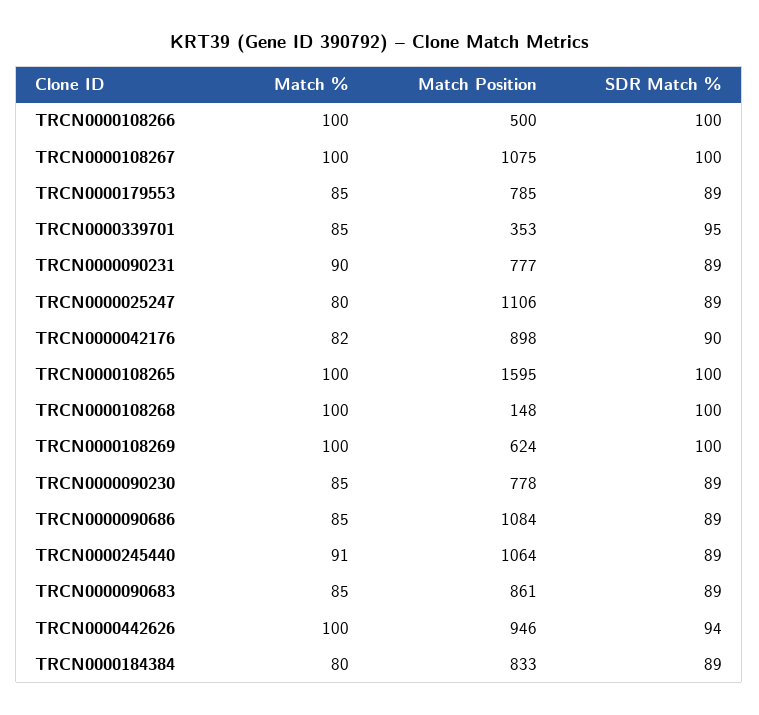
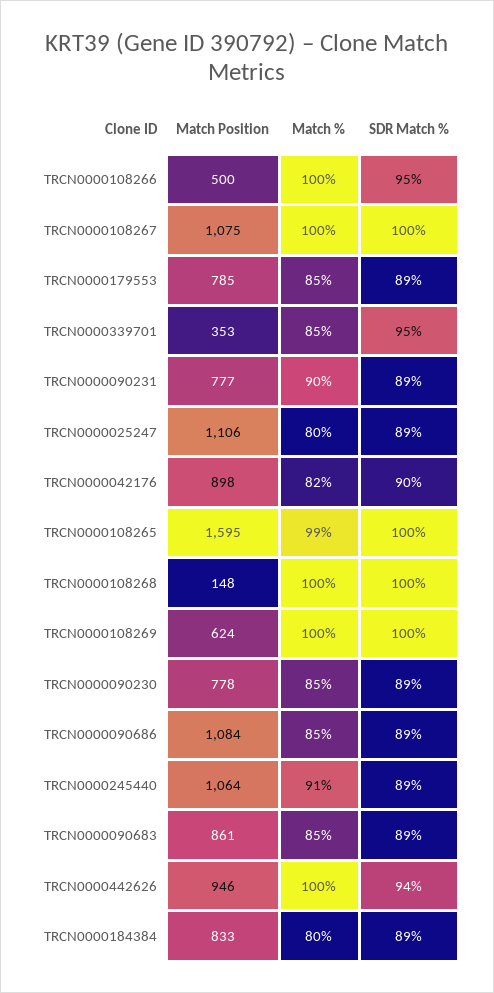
  {
    "Match %": {
      "TRCN0000108266": 100,
      "TRCN0000108267": 100,
      "TRCN0000179553": 85,
      "TRCN0000339701": 85,
      "TRCN0000090231": 90,
      "TRCN0000025247": 80,
      "TRCN0000042176": 82,
-     "TRCN0000108265": 100,
+     "TRCN0000108265": 99,
      "TRCN0000108268": 100,
      "TRCN0000108269": 100,
      "TRCN0000090230": 85,
      "TRCN0000090686": 85,
      "TRCN0000245440": 91,
      "TRCN0000090683": 85,
      "TRCN0000442626": 100,
      "TRCN0000184384": 80
    },
    "Match Position": {
      "TRCN0000108266": 500,
      "TRCN0000108267": 1075,
      "TRCN0000179553": 785,
      "TRCN0000339701": 353,
      "TRCN0000090231": 777,
      "TRCN0000025247": 1106,
      "TRCN0000042176": 898,
      "TRCN0000108265": 1595,
      "TRCN0000108268": 148,
      "TRCN0000108269": 624,
      "TRCN0000090230": 778,
      "TRCN0000090686": 1084,
      "TRCN0000245440": 1064,
      "TRCN0000090683": 861,
      "TRCN0000442626": 946,
      "TRCN0000184384": 833
    },
    "SDR Match %": {
-     "TRCN0000108266": 100,
+     "TRCN0000108266": 95,
      "TRCN0000108267": 100,
      "TRCN0000179553": 89,
      "TRCN0000339701": 95,
      "TRCN0000090231": 89,
      "TRCN0000025247": 89,
      "TRCN0000042176": 90,
      "TRCN0000108265": 100,
      "TRCN0000108268": 100,
      "TRCN0000108269": 100,
      "TRCN0000090230": 89,
      "TRCN0000090686": 89,
      "TRCN0000245440": 89,
      "TRCN0000090683": 89,
      "TRCN0000442626": 94,
      "TRCN0000184384": 89
    }
  }

